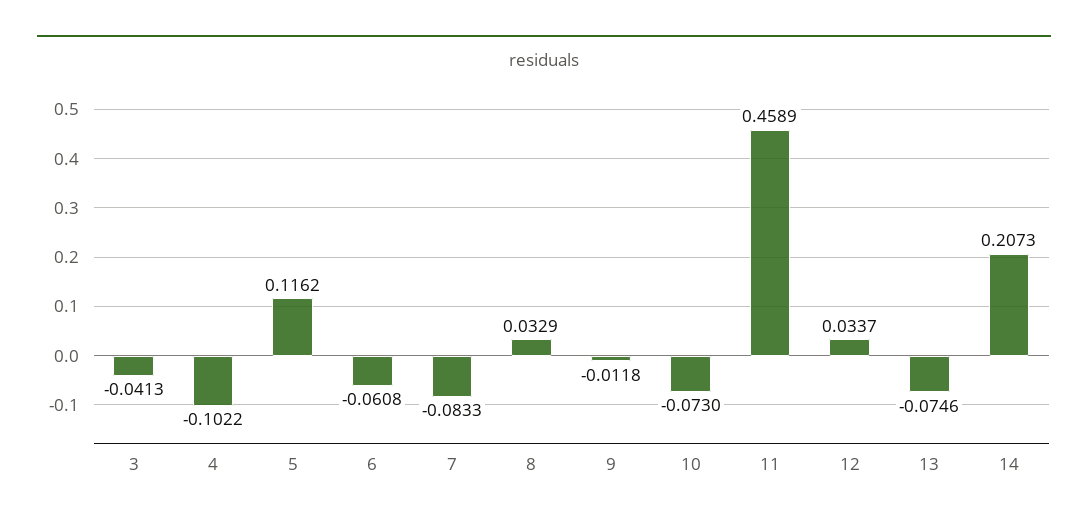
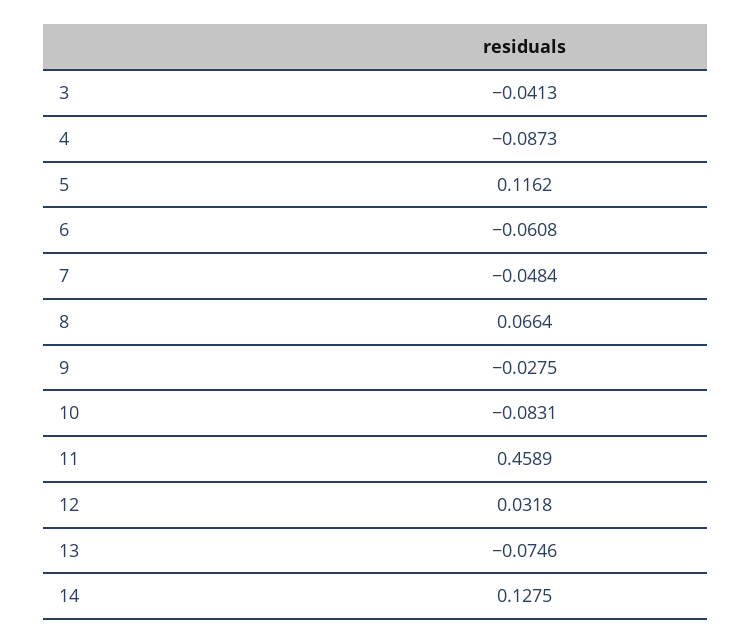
  {
    "3": -0.0413,
-   "4": -0.1022,
+   "4": -0.0873,
    "5": 0.1162,
    "6": -0.0608,
-   "7": -0.0833,
+   "7": -0.0484,
-   "8": 0.0329,
+   "8": 0.0664,
-   "9": -0.0118,
+   "9": -0.0275,
-   "10": -0.073,
+   "10": -0.0831,
    "11": 0.4589,
-   "12": 0.0337,
+   "12": 0.0318,
    "13": -0.0746,
-   "14": 0.2073
+   "14": 0.1275
  }

